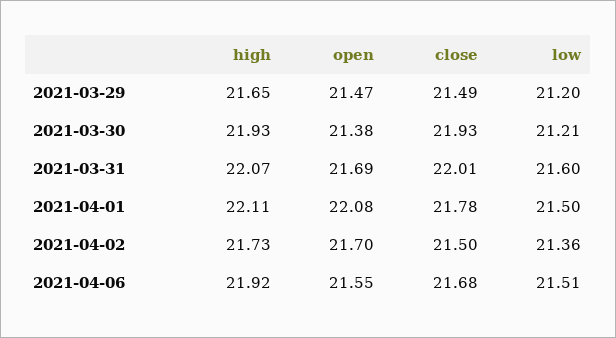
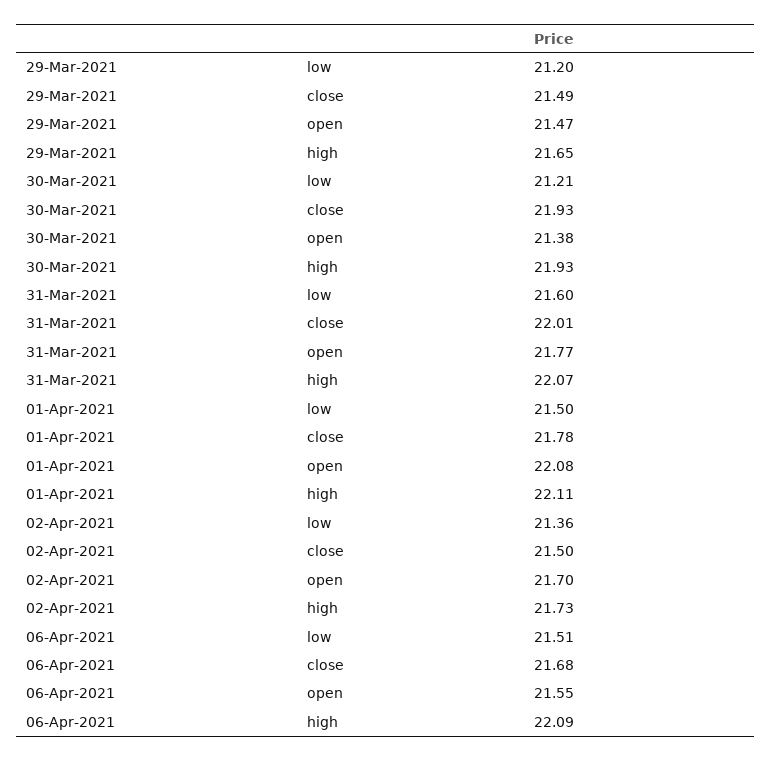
  {
    "high": {
      "2021-03-29": 21.65,
      "2021-03-30": 21.93,
      "2021-03-31": 22.07,
      "2021-04-01": 22.11,
      "2021-04-02": 21.73,
-     "2021-04-06": 21.92
+     "2021-04-06": 22.09
    },
    "open": {
      "2021-03-29": 21.47,
      "2021-03-30": 21.38,
-     "2021-03-31": 21.69,
+     "2021-03-31": 21.77,
      "2021-04-01": 22.08,
      "2021-04-02": 21.7,
      "2021-04-06": 21.55
    },
    "close": {
      "2021-03-29": 21.49,
      "2021-03-30": 21.93,
      "2021-03-31": 22.01,
      "2021-04-01": 21.78,
      "2021-04-02": 21.5,
      "2021-04-06": 21.68
    },
    "low": {
      "2021-03-29": 21.2,
      "2021-03-30": 21.21,
      "2021-03-31": 21.6,
      "2021-04-01": 21.5,
      "2021-04-02": 21.36,
      "2021-04-06": 21.51
    }
  }

